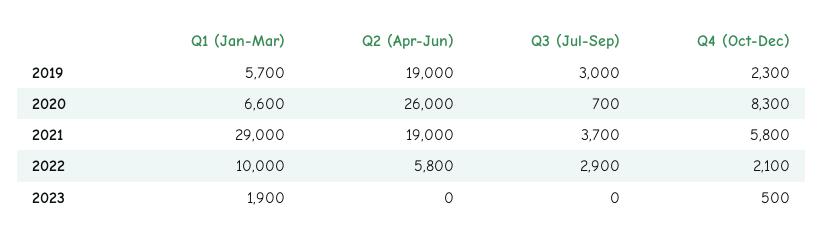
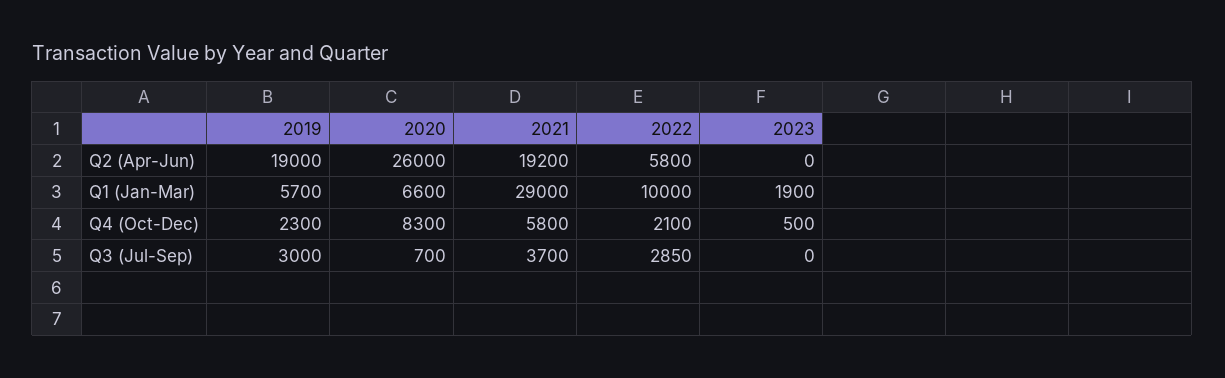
  {
    "Q1 (Jan-Mar)": {
      "2019": 5700,
      "2020": 6600,
      "2021": 29000,
      "2022": 10000,
      "2023": 1900
    },
    "Q2 (Apr-Jun)": {
      "2019": 19000,
      "2020": 26000,
-     "2021": 19000,
+     "2021": 19200,
      "2022": 5800,
      "2023": 0
    },
    "Q3 (Jul-Sep)": {
      "2019": 3000,
      "2020": 700,
      "2021": 3700,
-     "2022": 2900,
+     "2022": 2850,
      "2023": 0
    },
    "Q4 (Oct-Dec)": {
      "2019": 2300,
      "2020": 8300,
      "2021": 5800,
      "2022": 2100,
      "2023": 500
    }
  }

